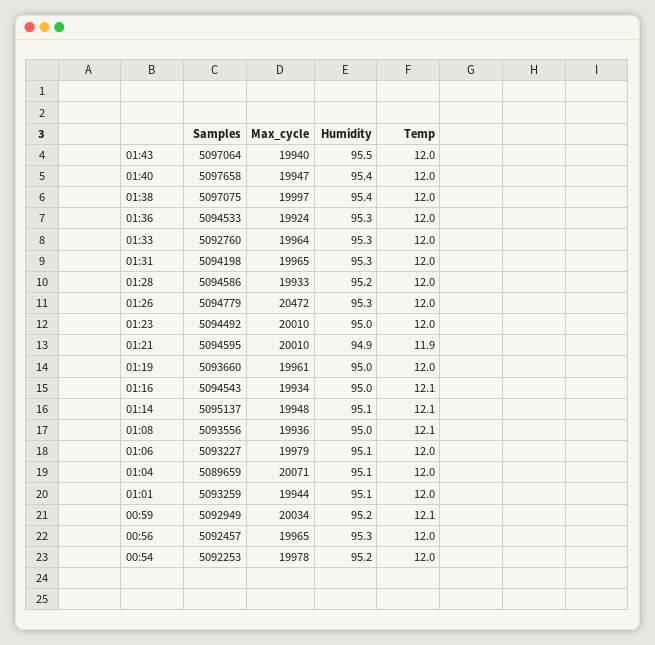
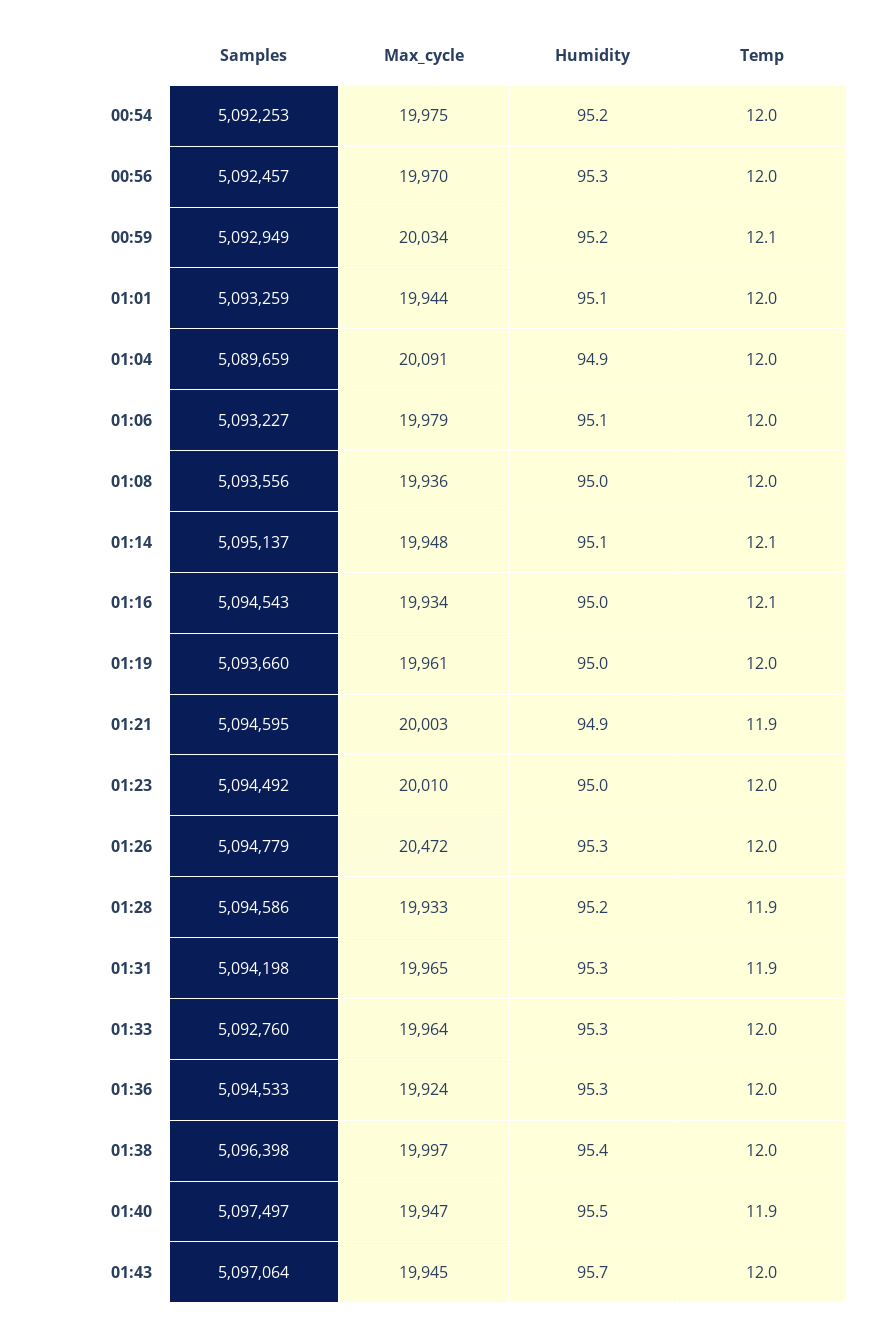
  {
    "Samples": {
      "01:43": 5097064,
-     "01:40": 5097658,
+     "01:40": 5097497,
-     "01:38": 5097075,
+     "01:38": 5096398,
      "01:36": 5094533,
      "01:33": 5092760,
      "01:31": 5094198,
      "01:28": 5094586,
      "01:26": 5094779,
      "01:23": 5094492,
      "01:21": 5094595,
      "01:19": 5093660,
      "01:16": 5094543,
      "01:14": 5095137,
      "01:08": 5093556,
      "01:06": 5093227,
      "01:04": 5089659,
      "01:01": 5093259,
      "00:59": 5092949,
      "00:56": 5092457,
      "00:54": 5092253
    },
    "Max_cycle": {
-     "01:43": 19940,
+     "01:43": 19945,
      "01:40": 19947,
      "01:38": 19997,
      "01:36": 19924,
      "01:33": 19964,
      "01:31": 19965,
      "01:28": 19933,
      "01:26": 20472,
      "01:23": 20010,
-     "01:21": 20010,
+     "01:21": 20003,
      "01:19": 19961,
      "01:16": 19934,
      "01:14": 19948,
      "01:08": 19936,
      "01:06": 19979,
-     "01:04": 20071,
+     "01:04": 20091,
      "01:01": 19944,
      "00:59": 20034,
-     "00:56": 19965,
+     "00:56": 19970,
-     "00:54": 19978
+     "00:54": 19975
    },
    "Humidity": {
-     "01:43": 95.5,
+     "01:43": 95.7,
-     "01:40": 95.4,
+     "01:40": 95.5,
      "01:38": 95.4,
      "01:36": 95.3,
      "01:33": 95.3,
      "01:31": 95.3,
      "01:28": 95.2,
      "01:26": 95.3,
      "01:23": 95,
      "01:21": 94.9,
      "01:19": 95,
      "01:16": 95,
      "01:14": 95.1,
      "01:08": 95,
      "01:06": 95.1,
-     "01:04": 95.1,
+     "01:04": 94.9,
      "01:01": 95.1,
      "00:59": 95.2,
      "00:56": 95.3,
      "00:54": 95.2
    },
    "Temp": {
      "01:43": 12,
-     "01:40": 12,
+     "01:40": 11.9,
      "01:38": 12,
      "01:36": 12,
      "01:33": 12,
-     "01:31": 12,
+     "01:31": 11.9,
-     "01:28": 12,
+     "01:28": 11.9,
      "01:26": 12,
      "01:23": 12,
      "01:21": 11.9,
      "01:19": 12,
      "01:16": 12.1,
      "01:14": 12.1,
-     "01:08": 12.1,
+     "01:08": 12,
      "01:06": 12,
      "01:04": 12,
      "01:01": 12,
      "00:59": 12.1,
      "00:56": 12,
      "00:54": 12
    }
  }

